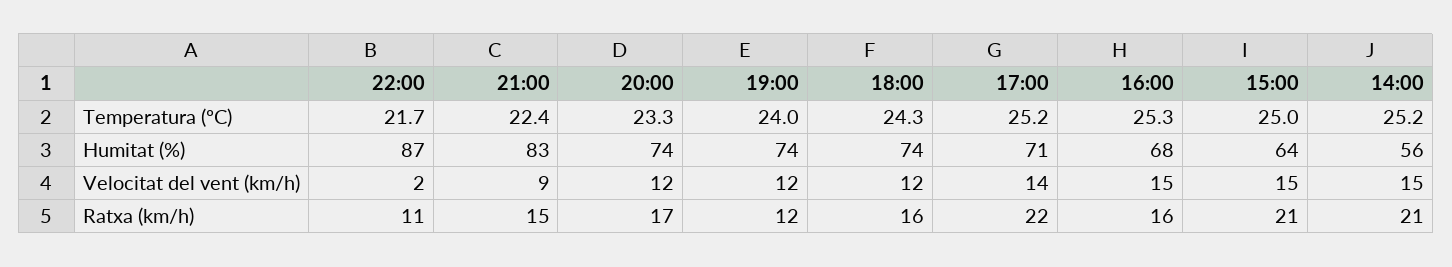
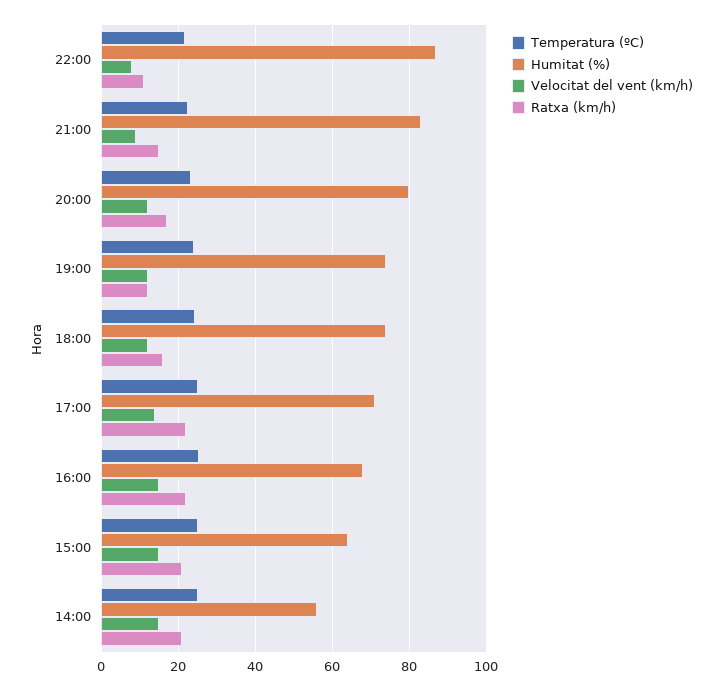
  {
    "Temperatura (ºC)": {
      "22:00": 21.7,
      "21:00": 22.4,
      "20:00": 23.3,
      "19:00": 24,
      "18:00": 24.3,
      "17:00": 25.2,
      "16:00": 25.3,
      "15:00": 25,
      "14:00": 25.2
    },
    "Humitat (%)": {
      "22:00": 87,
      "21:00": 83,
-     "20:00": 74,
+     "20:00": 80,
      "19:00": 74,
      "18:00": 74,
      "17:00": 71,
      "16:00": 68,
      "15:00": 64,
      "14:00": 56
    },
    "Velocitat del vent (km/h)": {
-     "22:00": 2,
+     "22:00": 8,
      "21:00": 9,
      "20:00": 12,
      "19:00": 12,
      "18:00": 12,
      "17:00": 14,
      "16:00": 15,
      "15:00": 15,
      "14:00": 15
    },
    "Ratxa (km/h)": {
      "22:00": 11,
      "21:00": 15,
      "20:00": 17,
      "19:00": 12,
      "18:00": 16,
      "17:00": 22,
-     "16:00": 16,
+     "16:00": 22,
      "15:00": 21,
      "14:00": 21
    }
  }

